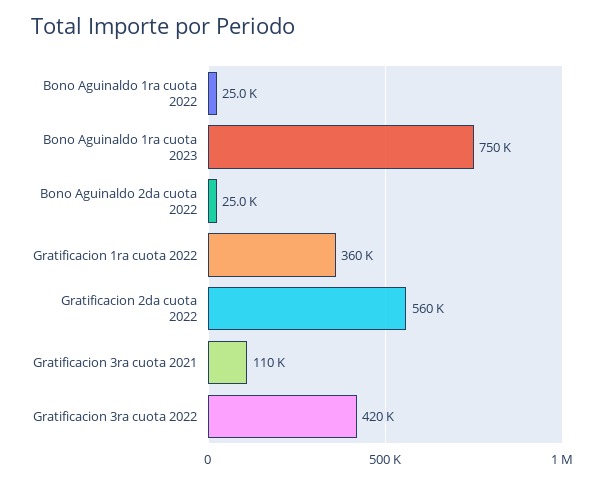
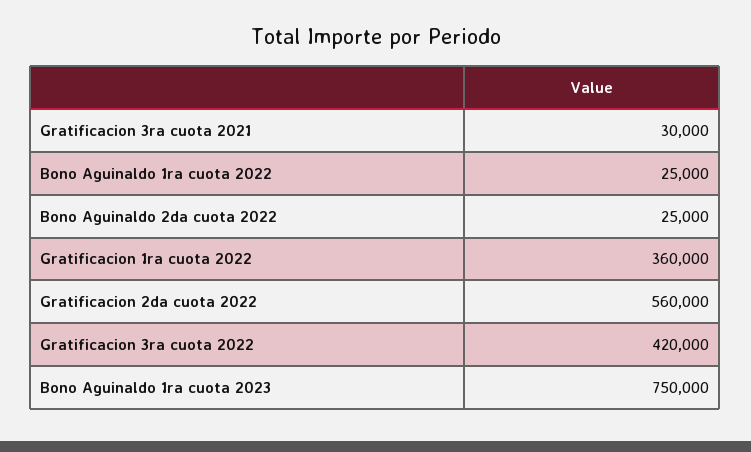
  {
    "Bono Aguinaldo 1ra cuota 2022": 25000,
    "Bono Aguinaldo 1ra cuota 2023": 750000,
    "Bono Aguinaldo 2da cuota 2022": 25000,
    "Gratificacion 1ra cuota 2022": 360000,
    "Gratificacion 2da cuota 2022": 560000,
-   "Gratificacion 3ra cuota 2021": 110000,
+   "Gratificacion 3ra cuota 2021": 30000,
    "Gratificacion 3ra cuota 2022": 420000
  }

